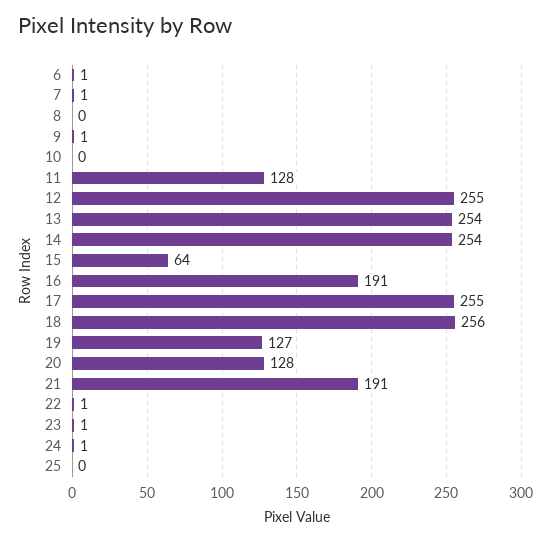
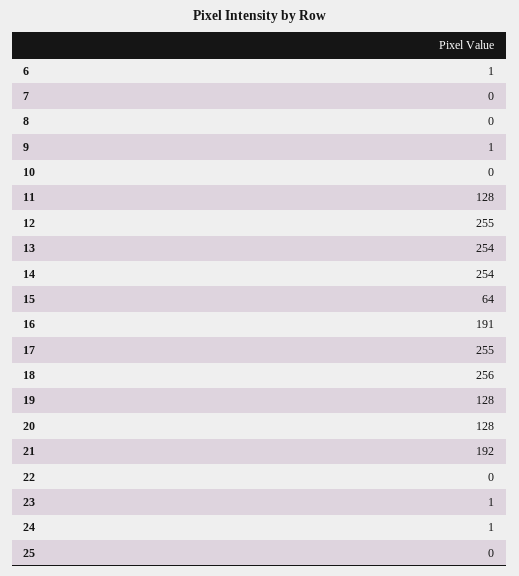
  {
    "6": 1,
-   "7": 1,
+   "7": 0,
    "8": 0,
    "9": 1,
    "10": 0,
    "11": 128,
    "12": 255,
    "13": 254,
    "14": 254,
    "15": 64,
    "16": 191,
    "17": 255,
    "18": 256,
-   "19": 127,
+   "19": 128,
    "20": 128,
-   "21": 191,
+   "21": 192,
-   "22": 1,
+   "22": 0,
    "23": 1,
    "24": 1,
    "25": 0
  }

